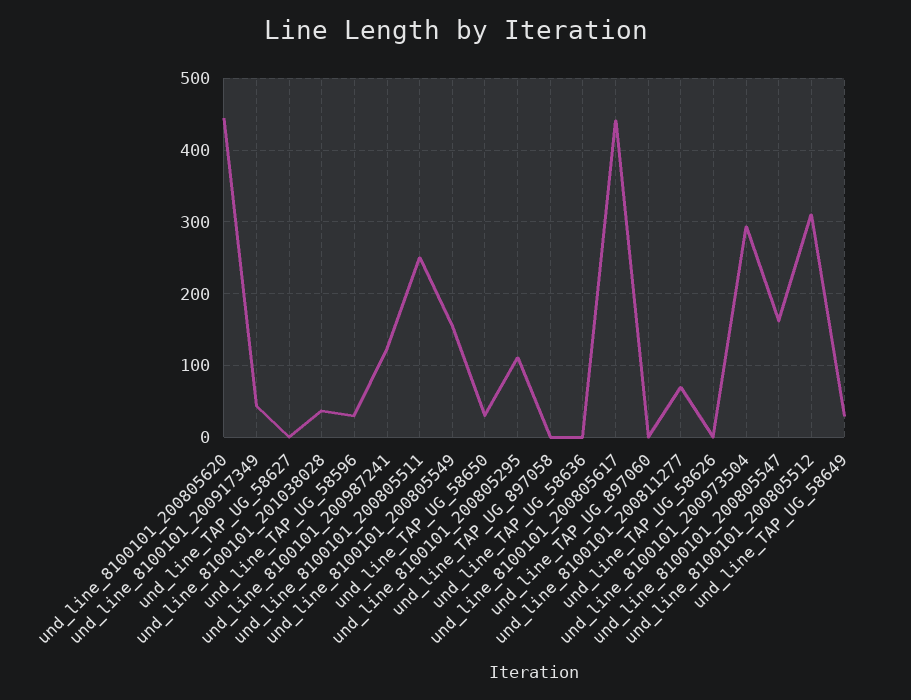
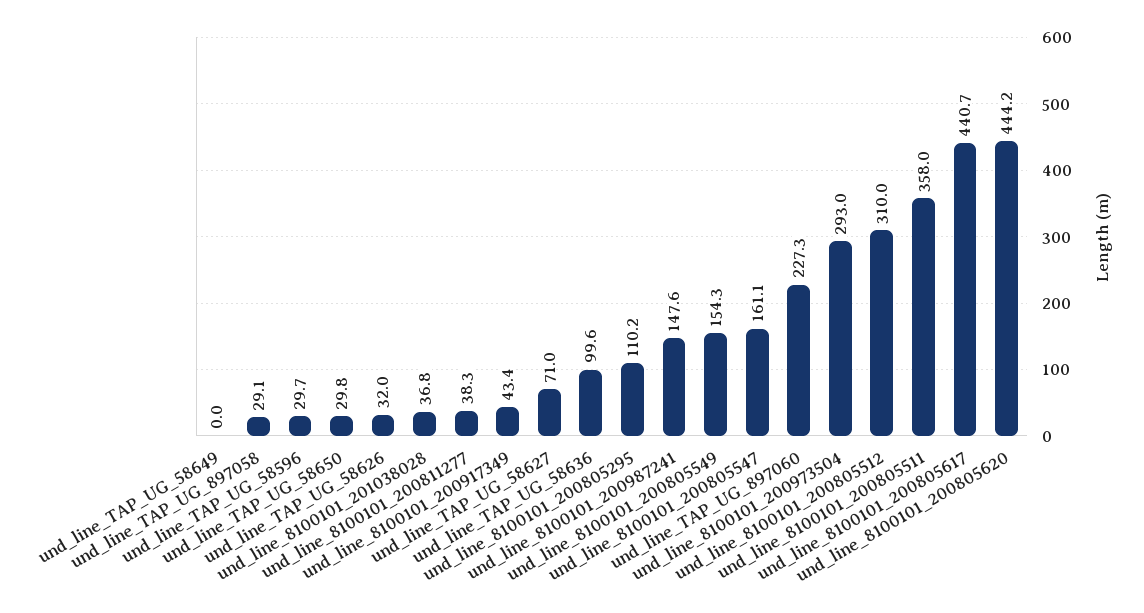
  {
    "und_line_8100101_200805620": 444.2,
    "und_line_8100101_200917349": 43.4,
-   "und_line_TAP_UG_58627": 0,
+   "und_line_TAP_UG_58627": 71,
    "und_line_8100101_201038028": 36.8,
    "und_line_TAP_UG_58596": 29.7,
-   "und_line_8100101_200987241": 120,
+   "und_line_8100101_200987241": 147.6,
-   "und_line_8100101_200805511": 250,
+   "und_line_8100101_200805511": 358,
    "und_line_8100101_200805549": 154.3,
    "und_line_TAP_UG_58650": 29.8,
    "und_line_8100101_200805295": 110.2,
-   "und_line_TAP_UG_897058": 0,
+   "und_line_TAP_UG_897058": 29.1,
-   "und_line_TAP_UG_58636": 0,
+   "und_line_TAP_UG_58636": 99.6,
    "und_line_8100101_200805617": 440.7,
-   "und_line_TAP_UG_897060": 0,
+   "und_line_TAP_UG_897060": 227.3,
-   "und_line_8100101_200811277": 70,
+   "und_line_8100101_200811277": 38.3,
-   "und_line_TAP_UG_58626": 0,
+   "und_line_TAP_UG_58626": 32,
    "und_line_8100101_200973504": 293,
    "und_line_8100101_200805547": 161.1,
    "und_line_8100101_200805512": 310,
-   "und_line_TAP_UG_58649": 30
+   "und_line_TAP_UG_58649": 0
  }

